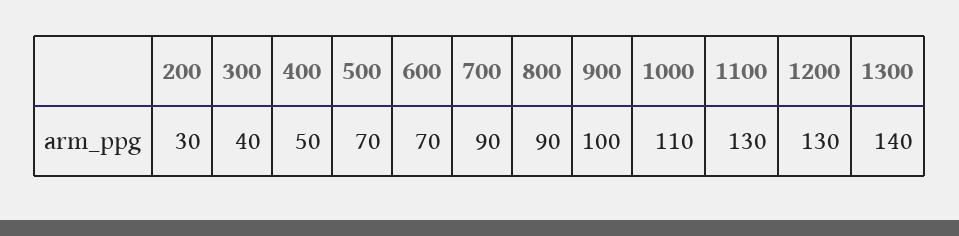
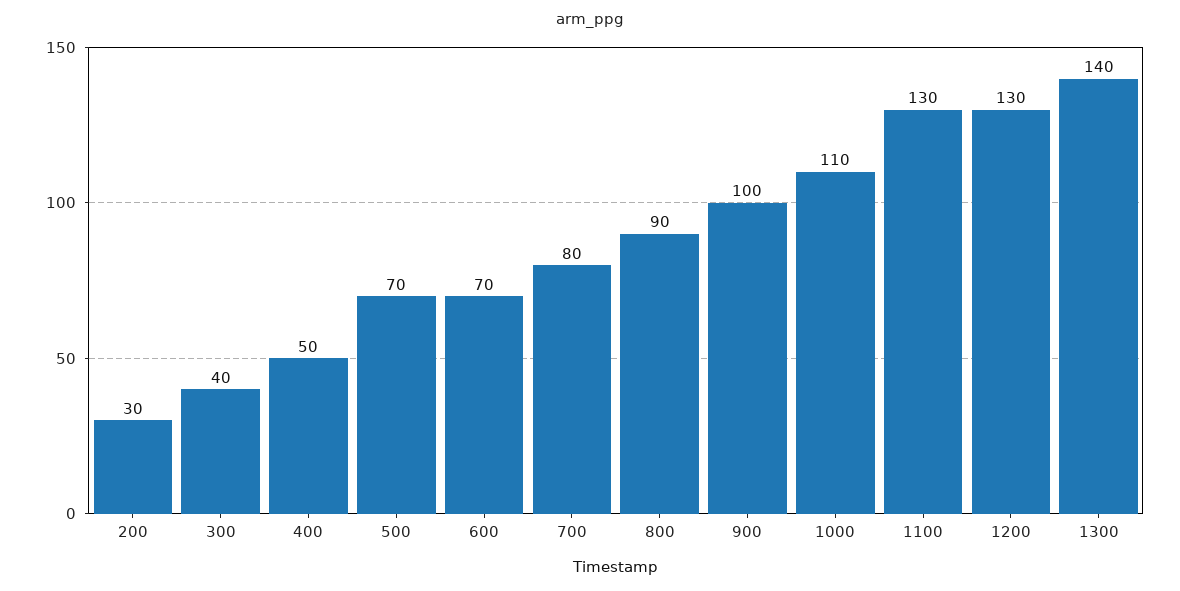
  {
    "200": 30,
    "300": 40,
    "400": 50,
    "500": 70,
    "600": 70,
-   "700": 90,
+   "700": 80,
    "800": 90,
    "900": 100,
    "1000": 110,
    "1100": 130,
    "1200": 130,
    "1300": 140
  }

